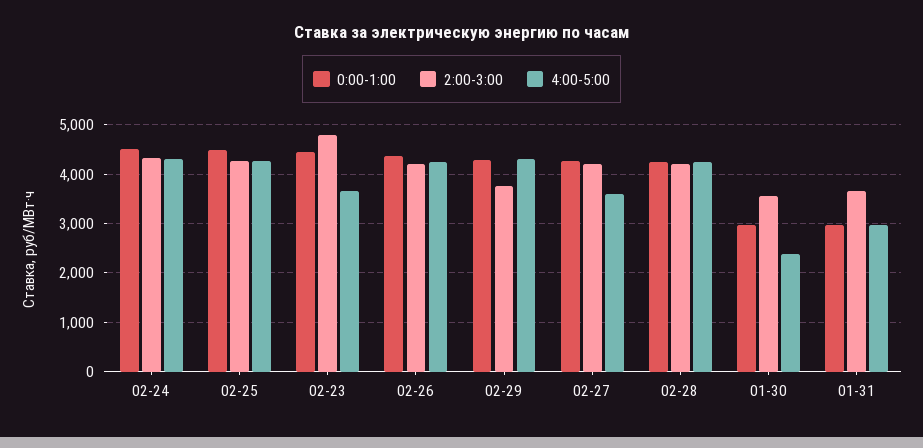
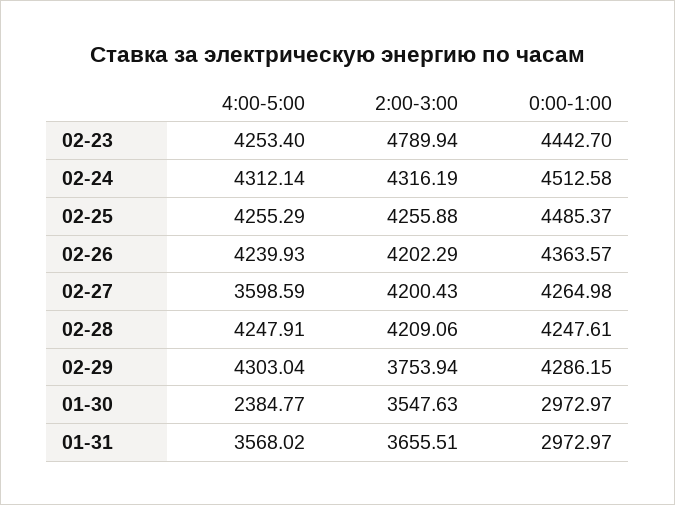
  {
    "0:00-1:00": {
      "02-24": 4512.58,
      "02-25": 4485.37,
      "02-23": 4442.7,
      "02-26": 4363.57,
      "02-29": 4286.15,
      "02-27": 4264.98,
      "02-28": 4247.61,
      "01-30": 2972.97,
      "01-31": 2972.97
    },
    "2:00-3:00": {
      "02-24": 4316.19,
      "02-25": 4255.88,
      "02-23": 4789.94,
      "02-26": 4202.29,
      "02-29": 3753.94,
      "02-27": 4200.43,
      "02-28": 4209.06,
      "01-30": 3547.63,
      "01-31": 3655.51
    },
    "4:00-5:00": {
      "02-24": 4312.14,
      "02-25": 4255.29,
-     "02-23": 3600,
+     "02-23": 4253.4,
      "02-26": 4239.93,
      "02-29": 4303.04,
      "02-27": 3598.59,
      "02-28": 4247.91,
      "01-30": 2384.77,
-     "01-31": 3000
+     "01-31": 3568.02
    }
  }

